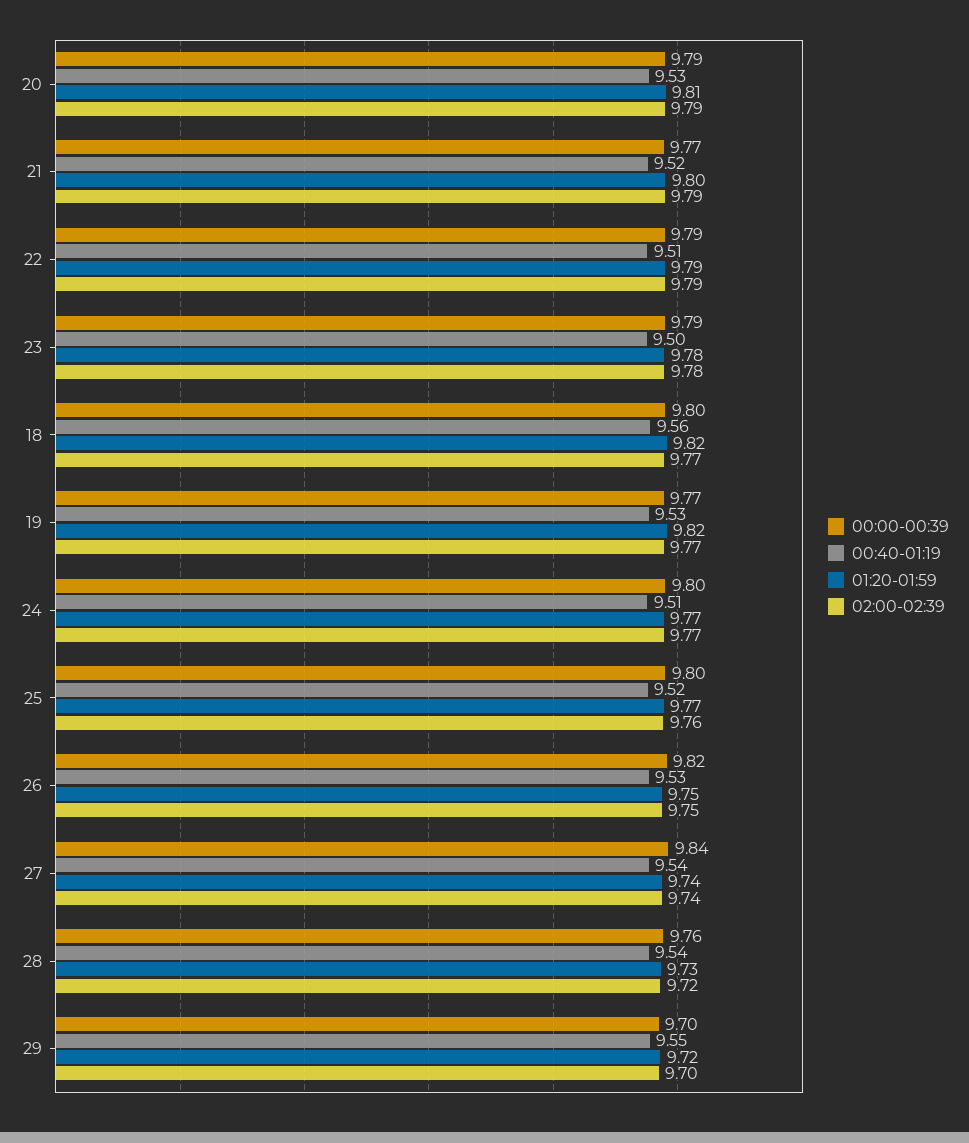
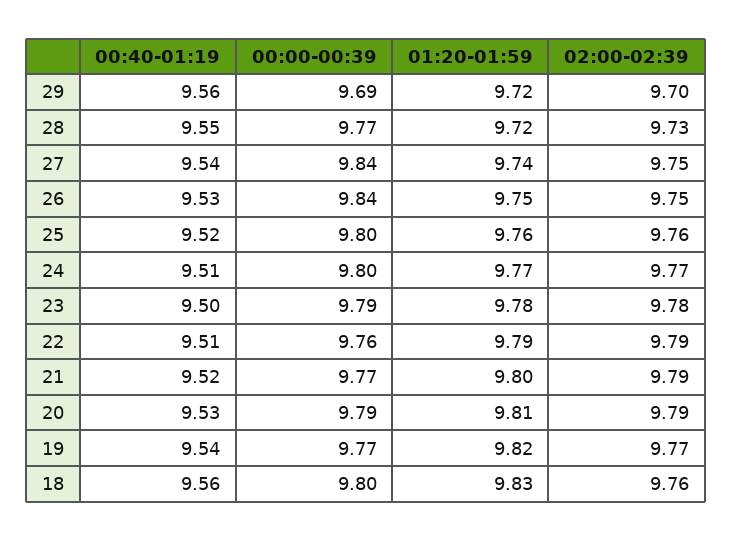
  {
    "00:00-00:39": {
      "20": 9.79,
      "21": 9.77,
-     "22": 9.79,
+     "22": 9.76,
      "23": 9.79,
      "18": 9.8,
      "19": 9.77,
      "24": 9.8,
      "25": 9.8,
-     "26": 9.82,
+     "26": 9.84,
      "27": 9.84,
-     "28": 9.76,
+     "28": 9.77,
-     "29": 9.7
+     "29": 9.69
    },
    "00:40-01:19": {
      "20": 9.53,
      "21": 9.52,
      "22": 9.51,
      "23": 9.5,
      "18": 9.56,
-     "19": 9.53,
+     "19": 9.54,
      "24": 9.51,
      "25": 9.52,
      "26": 9.53,
      "27": 9.54,
-     "28": 9.54,
+     "28": 9.55,
-     "29": 9.55
+     "29": 9.56
    },
    "01:20-01:59": {
      "20": 9.81,
      "21": 9.8,
      "22": 9.79,
      "23": 9.78,
-     "18": 9.82,
+     "18": 9.83,
      "19": 9.82,
      "24": 9.77,
-     "25": 9.77,
+     "25": 9.76,
      "26": 9.75,
      "27": 9.74,
-     "28": 9.73,
+     "28": 9.72,
      "29": 9.72
    },
    "02:00-02:39": {
      "20": 9.79,
      "21": 9.79,
      "22": 9.79,
      "23": 9.78,
-     "18": 9.77,
+     "18": 9.76,
      "19": 9.77,
      "24": 9.77,
      "25": 9.76,
      "26": 9.75,
-     "27": 9.74,
+     "27": 9.75,
-     "28": 9.72,
+     "28": 9.73,
      "29": 9.7
    }
  }

